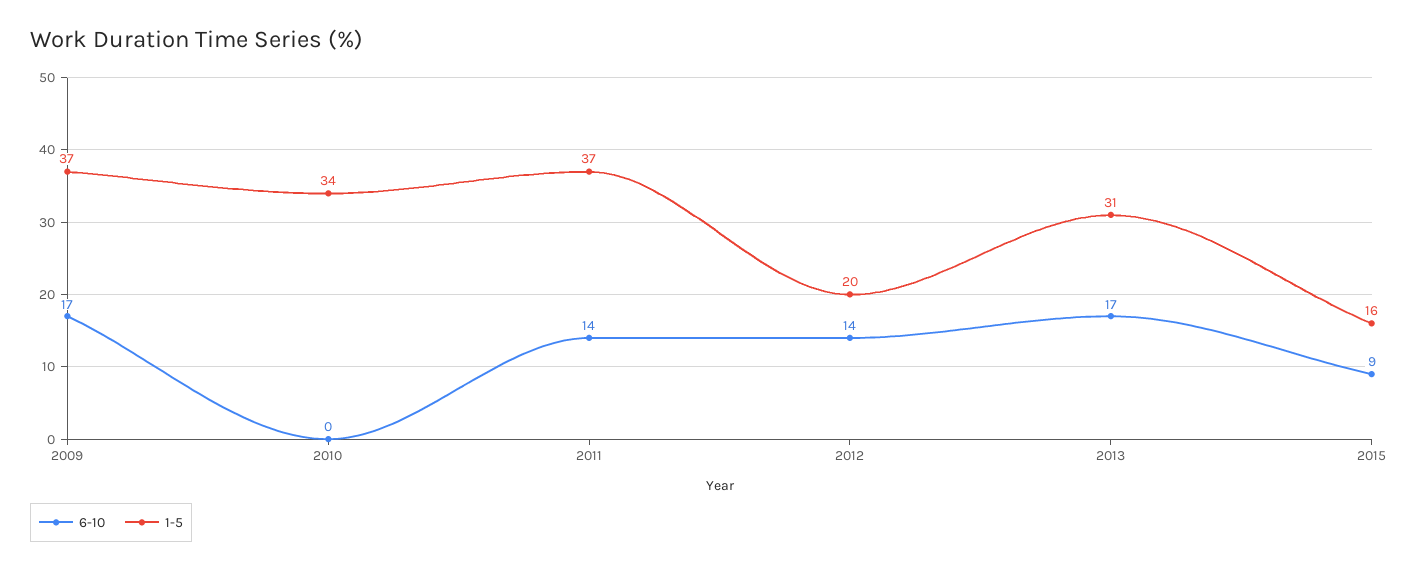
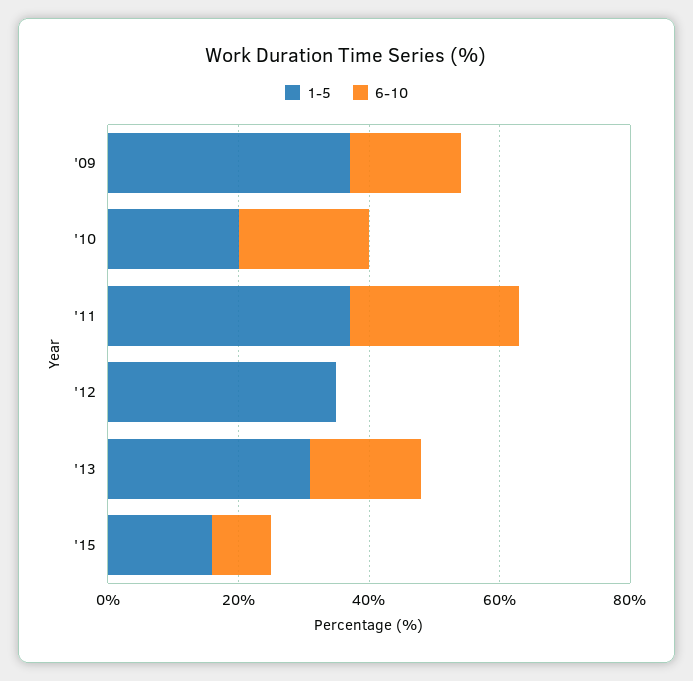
  {
    "6-10": {
      "2009": 17,
-     "2010": 0,
+     "2010": 20,
-     "2011": 14,
+     "2011": 25,
-     "2012": 14,
+     "2012": 0,
      "2013": 17,
      "2015": 9
    },
    "1-5": {
      "2009": 37,
-     "2010": 34,
+     "2010": 20,
      "2011": 37,
-     "2012": 20,
+     "2012": 35,
      "2013": 31,
      "2015": 16
    }
  }

